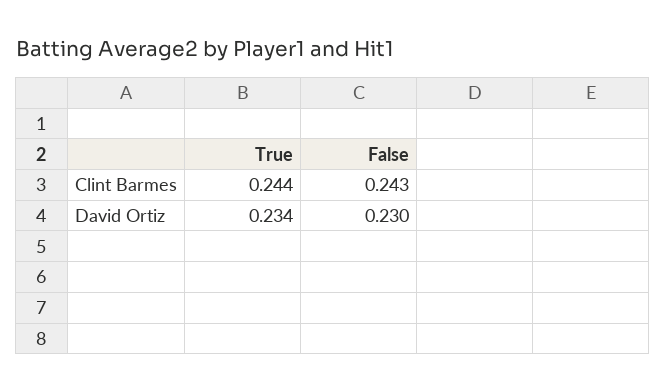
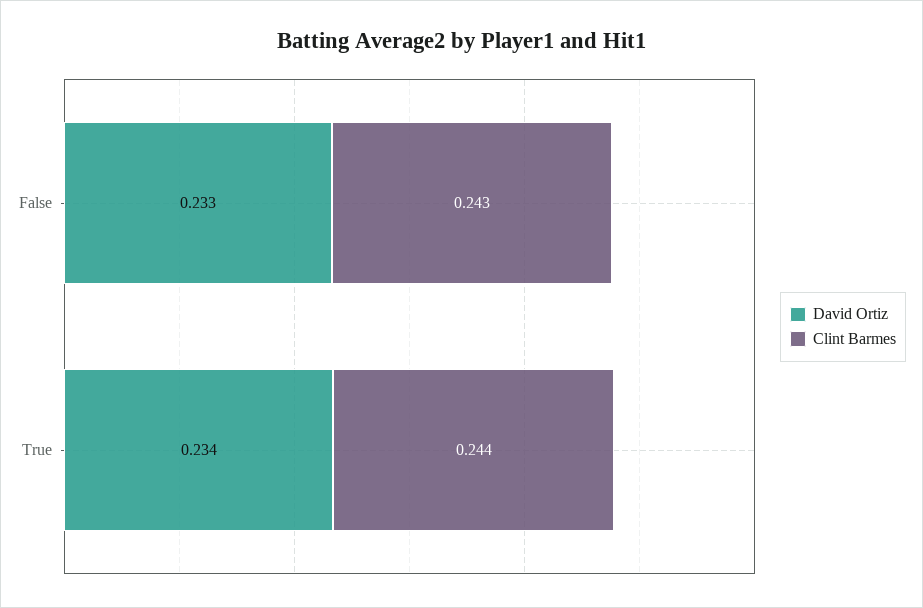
  {
    "Clint Barmes": {
      "True": 0.244,
      "False": 0.243
    },
    "David Ortiz": {
      "True": 0.234,
-     "False": 0.23
+     "False": 0.233
    }
  }

